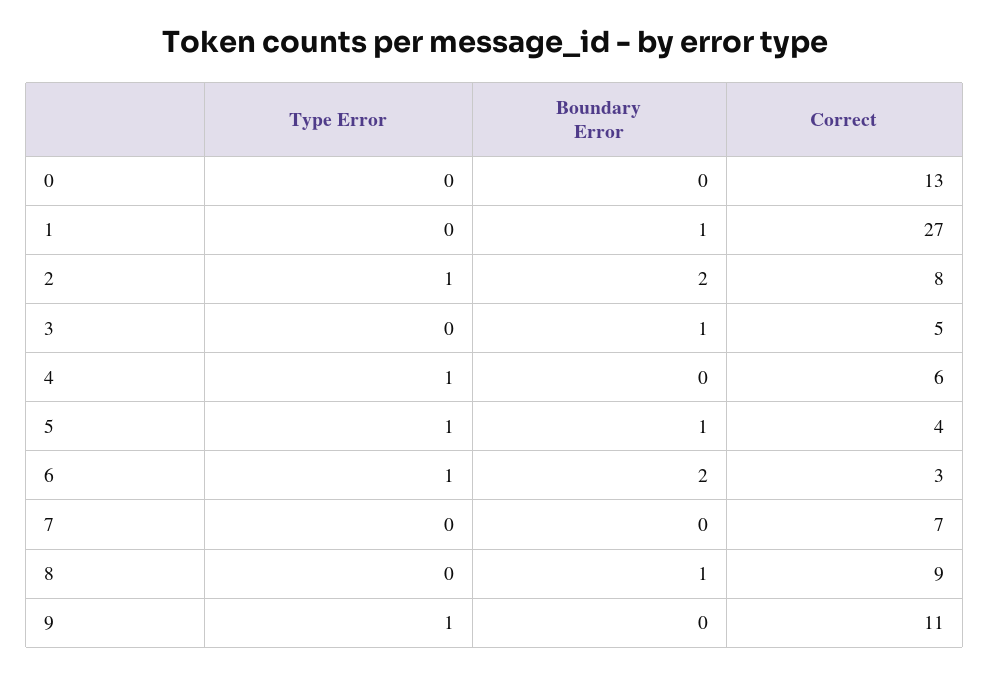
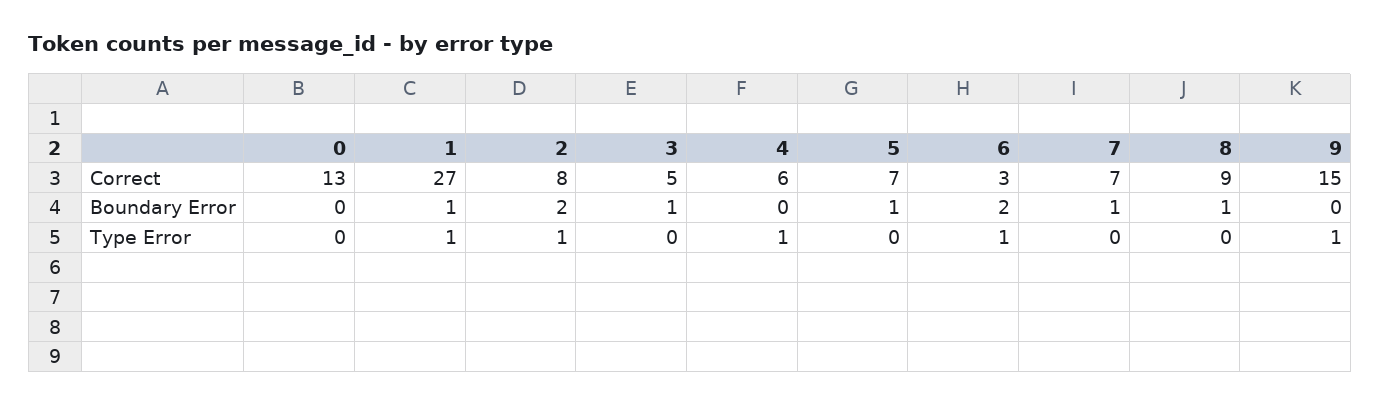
  {
    "Type Error": {
      "0": 0,
-     "1": 0,
+     "1": 1,
      "2": 1,
      "3": 0,
      "4": 1,
-     "5": 1,
+     "5": 0,
      "6": 1,
      "7": 0,
      "8": 0,
      "9": 1
    },
    "Boundary Error": {
      "0": 0,
      "1": 1,
      "2": 2,
      "3": 1,
      "4": 0,
      "5": 1,
      "6": 2,
-     "7": 0,
+     "7": 1,
      "8": 1,
      "9": 0
    },
    "Correct": {
      "0": 13,
      "1": 27,
      "2": 8,
      "3": 5,
      "4": 6,
-     "5": 4,
+     "5": 7,
      "6": 3,
      "7": 7,
      "8": 9,
-     "9": 11
+     "9": 15
    }
  }

